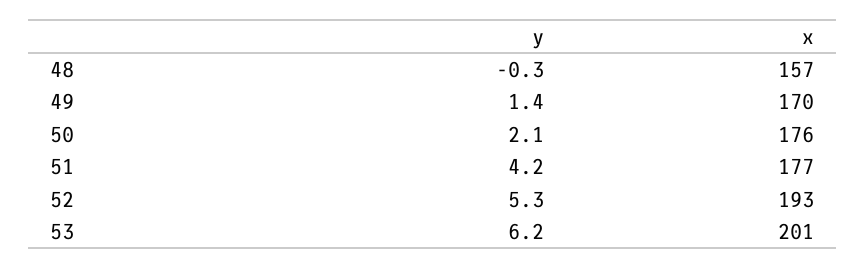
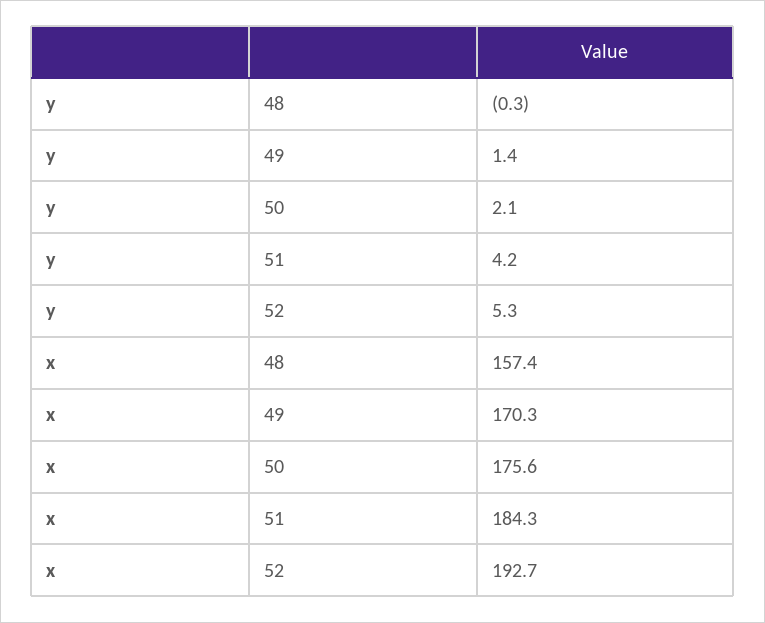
  {
    "y": {
      "48": -0.3,
      "49": 1.4,
      "50": 2.1,
      "51": 4.2,
-     "52": 5.3,
+     "52": 5.3
-     "53": 6.2
    },
    "x": {
      "48": 157.4,
      "49": 170.3,
      "50": 175.6,
-     "51": 177,
+     "51": 184.3,
-     "52": 192.7,
+     "52": 192.7
-     "53": 201
    }
  }

